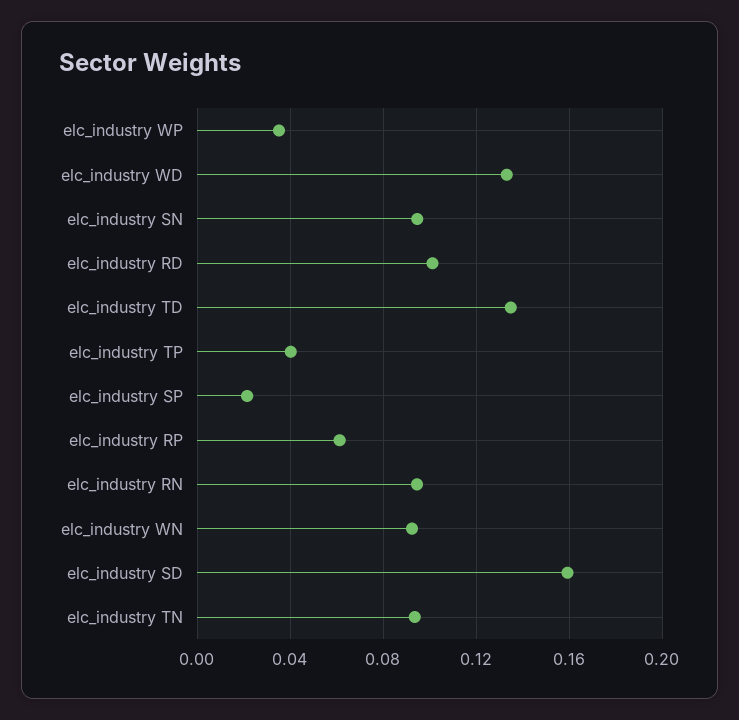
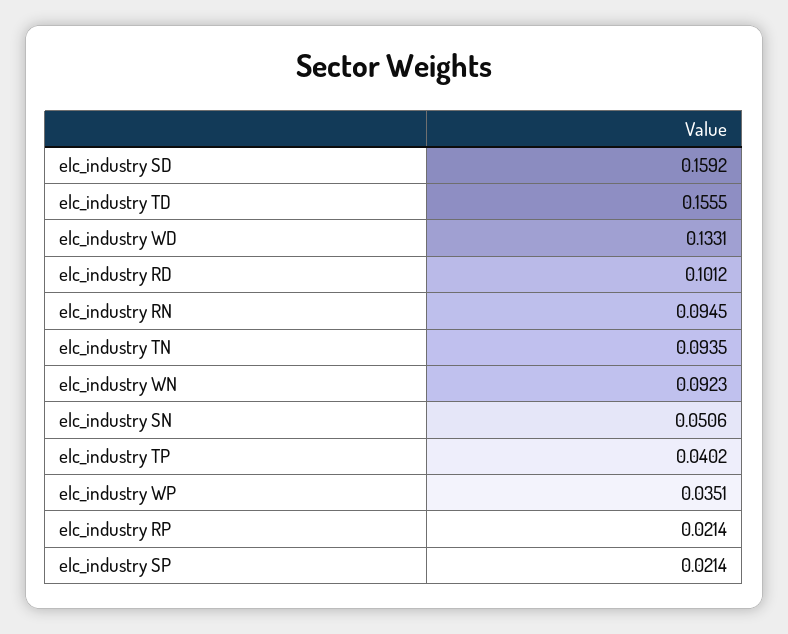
  {
    "elc_industry WP": 0.0351,
    "elc_industry WD": 0.1331,
-   "elc_industry SN": 0.095,
+   "elc_industry SN": 0.0506,
    "elc_industry RD": 0.1012,
-   "elc_industry TD": 0.135,
+   "elc_industry TD": 0.1555,
    "elc_industry TP": 0.0402,
    "elc_industry SP": 0.0214,
-   "elc_industry RP": 0.06,
+   "elc_industry RP": 0.0214,
    "elc_industry RN": 0.0945,
    "elc_industry WN": 0.0923,
    "elc_industry SD": 0.1592,
    "elc_industry TN": 0.0935
  }

